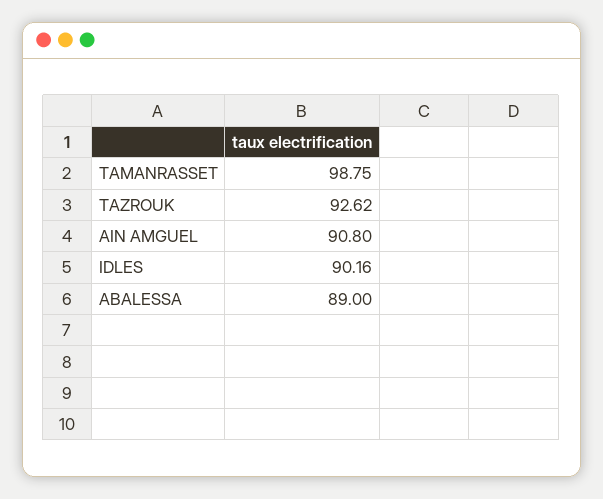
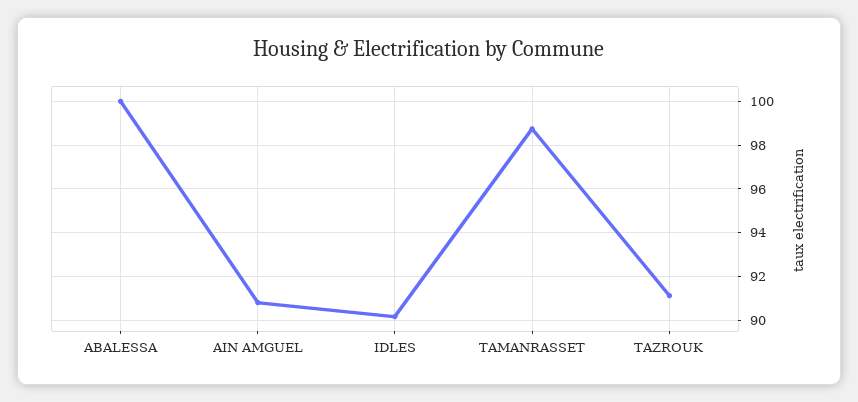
  {
    "TAMANRASSET": 98.75,
-   "TAZROUK": 92.62,
+   "TAZROUK": 91,
    "AIN AMGUEL": 90.8,
    "IDLES": 90.16,
-   "ABALESSA": 89
+   "ABALESSA": 100
  }

